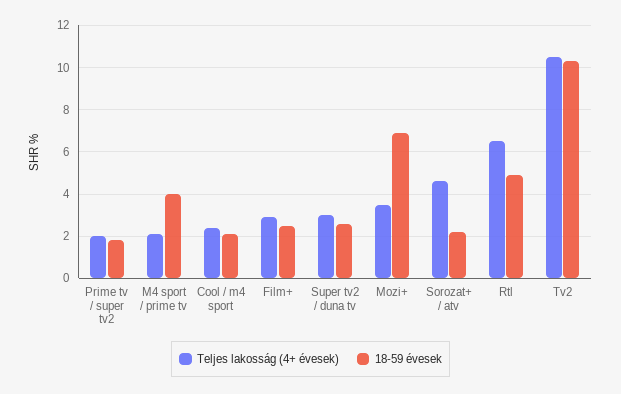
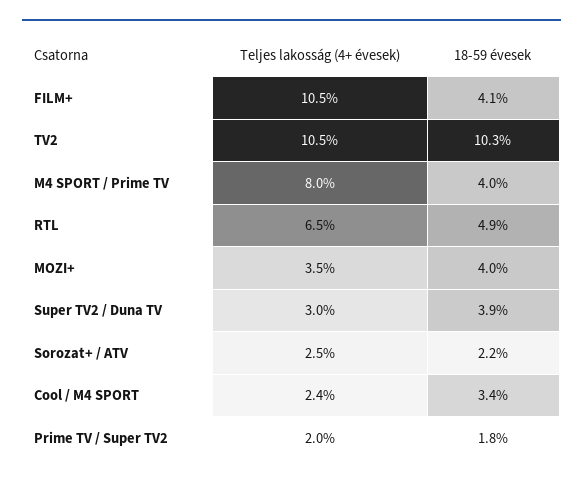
  {
    "Teljes lakosság (4+ évesek)": {
      "Prime tv / super tv2": 2,
-     "M4 sport / prime tv": 2,
+     "M4 sport / prime tv": 8,
      "Cool / m4 sport": 2.4,
-     "Film+": 3,
+     "Film+": 10.5,
      "Super tv2 / duna tv": 3,
      "Mozi+": 3.5,
-     "Sorozat+ / atv": 4.5,
+     "Sorozat+ / atv": 2.5,
      "Rtl": 6.5,
      "Tv2": 10.5
    },
    "18-59 évesek": {
      "Prime tv / super tv2": 1.8,
      "M4 sport / prime tv": 4,
-     "Cool / m4 sport": 2,
+     "Cool / m4 sport": 3.4,
-     "Film+": 2.5,
+     "Film+": 4.1,
-     "Super tv2 / duna tv": 2.5,
+     "Super tv2 / duna tv": 3.9,
-     "Mozi+": 7,
+     "Mozi+": 4,
      "Sorozat+ / atv": 2.2,
      "Rtl": 4.9,
      "Tv2": 10.3
    }
  }

